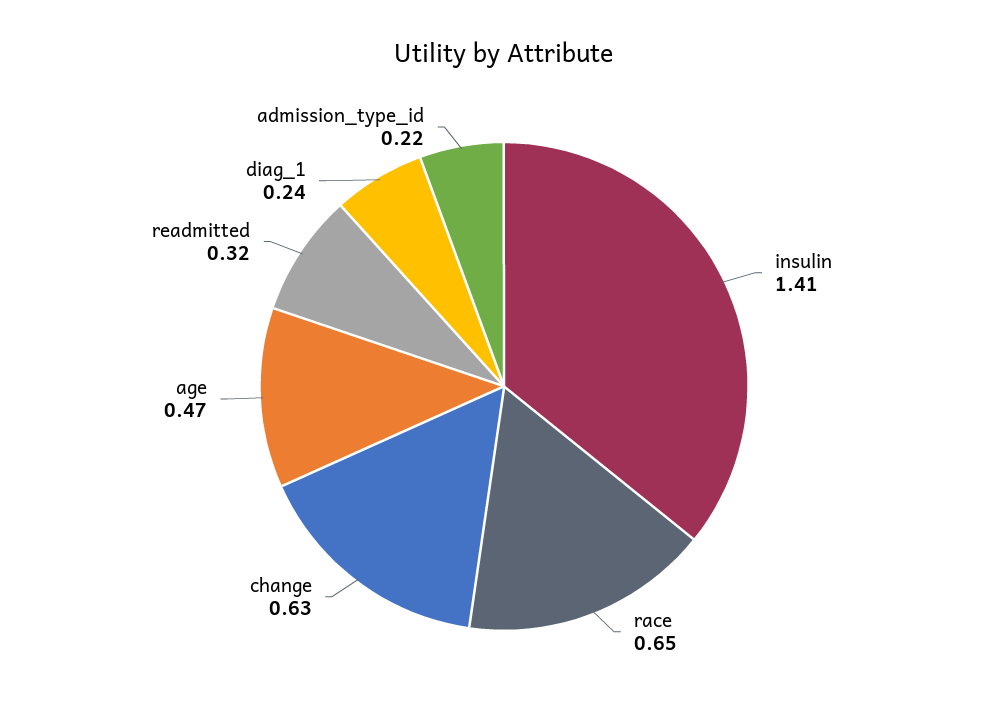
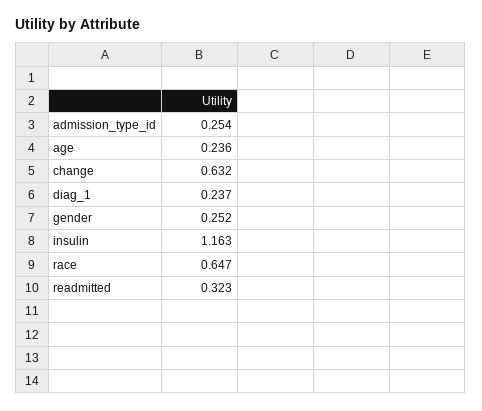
  {
-   "insulin": 1.41,
+   "insulin": 1.163,
    "race": 0.647,
    "change": 0.632,
-   "age": 0.47,
+   "age": 0.236,
    "readmitted": 0.323,
    "diag_1": 0.237,
-   "admission_type_id": 0.22
+   "admission_type_id": 0.254,
+   "gender": 0.252
  }

